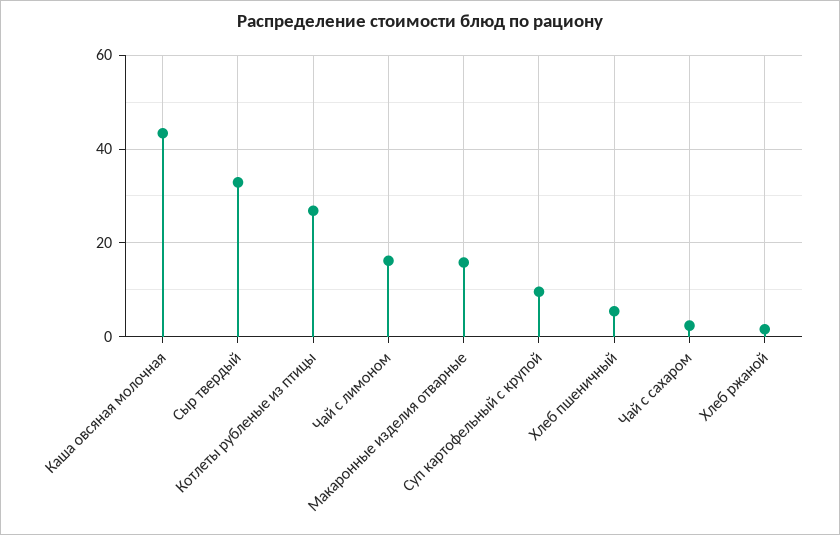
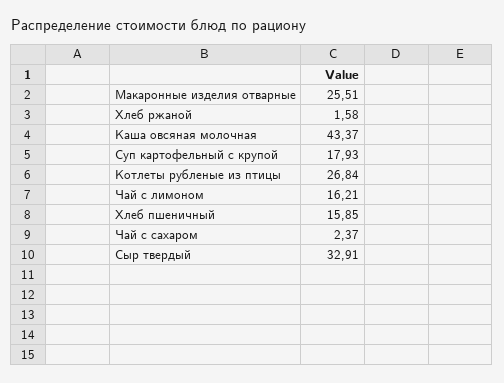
  {
    "Каша овсяная молочная": 43.37,
    "Сыр твердый": 32.91,
    "Котлеты рубленые из птицы": 26.84,
    "Чай с лимоном": 16.21,
-   "Макаронные изделия отварные": 16,
+   "Макаронные изделия отварные": 25.51,
-   "Суп картофельный с крупой": 10,
+   "Суп картофельный с крупой": 17.93,
-   "Хлеб пшеничный": 6,
+   "Хлеб пшеничный": 15.85,
    "Чай с сахаром": 2.37,
    "Хлеб ржаной": 1.58
  }

